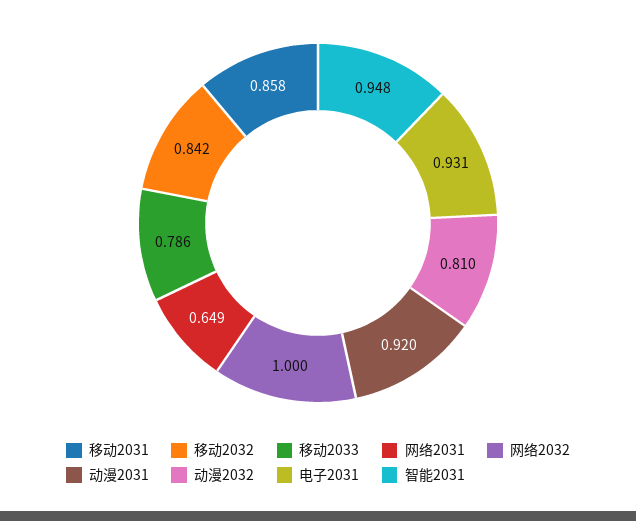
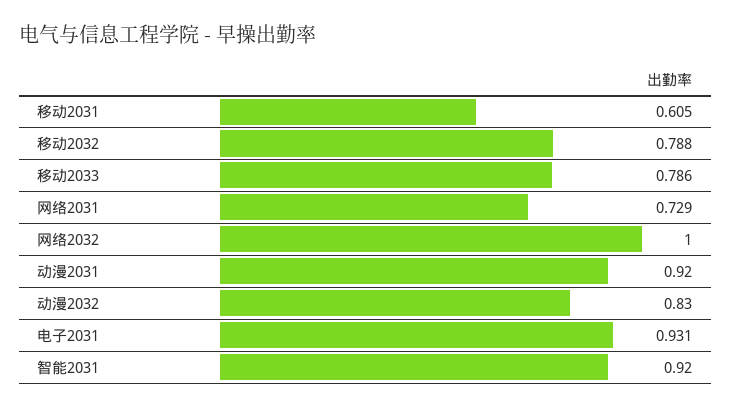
  {
-   "移动2031": 0.858,
+   "移动2031": 0.605,
-   "移动2032": 0.842,
+   "移动2032": 0.788,
    "移动2033": 0.786,
-   "网络2031": 0.649,
+   "网络2031": 0.729,
    "网络2032": 1,
    "动漫2031": 0.92,
-   "动漫2032": 0.81,
+   "动漫2032": 0.83,
    "电子2031": 0.931,
-   "智能2031": 0.948
+   "智能2031": 0.92
  }

